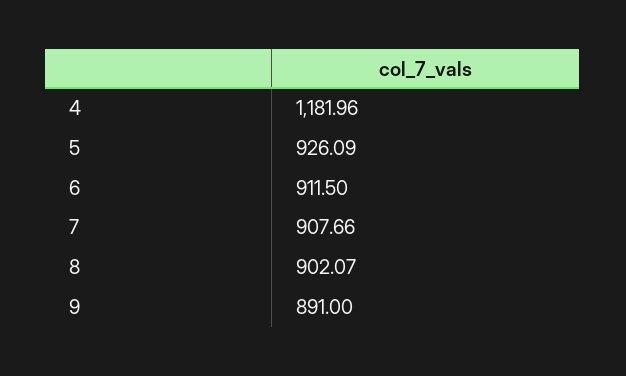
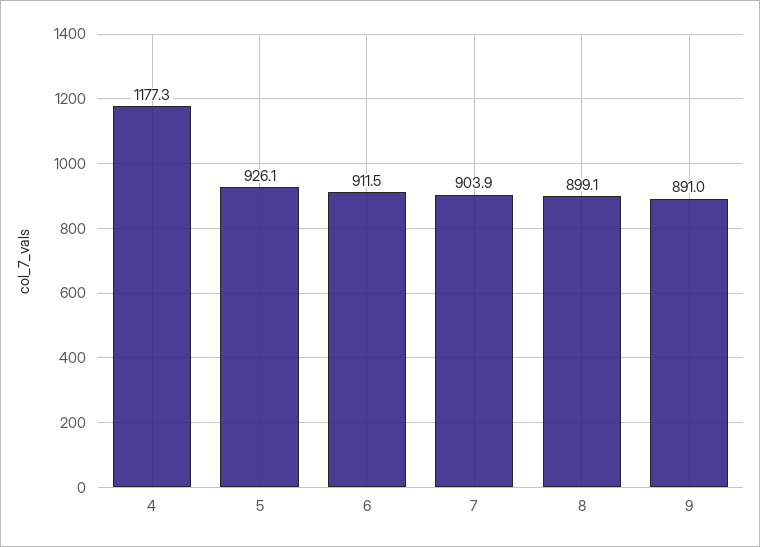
  {
-   "4": 1181.96,
+   "4": 1177.3,
    "5": 926.09,
    "6": 911.5,
-   "7": 907.66,
+   "7": 903.9,
-   "8": 902.07,
+   "8": 899.1,
    "9": 891
  }

